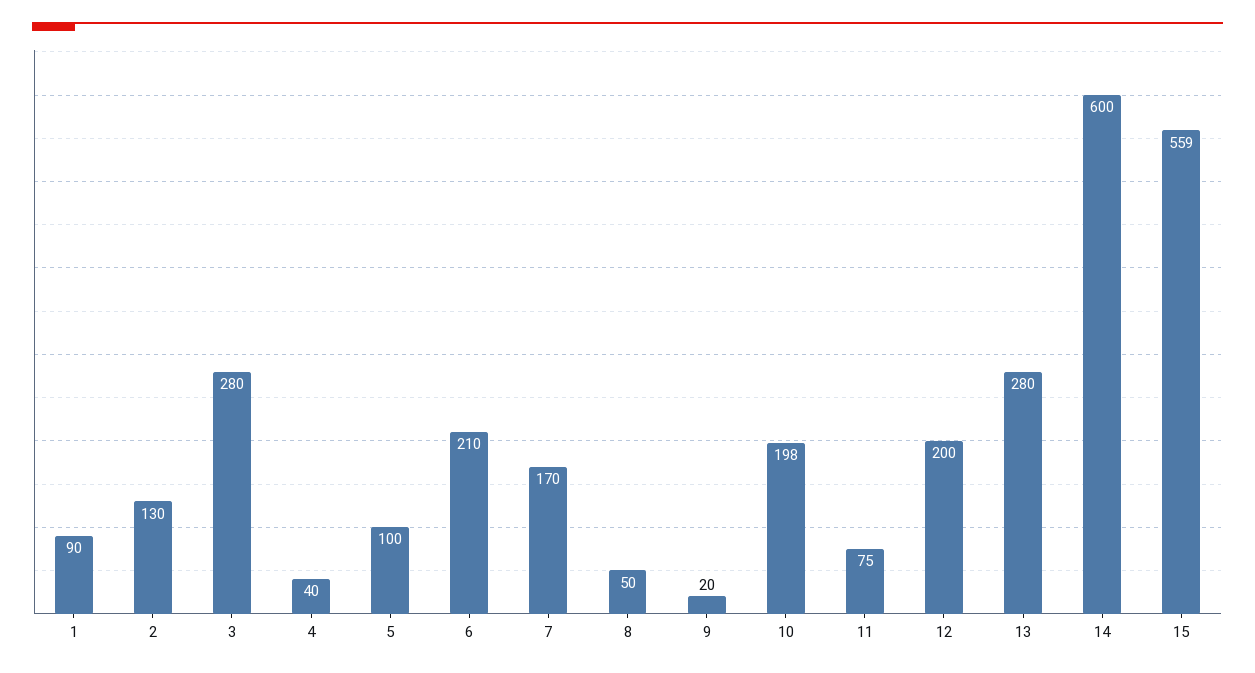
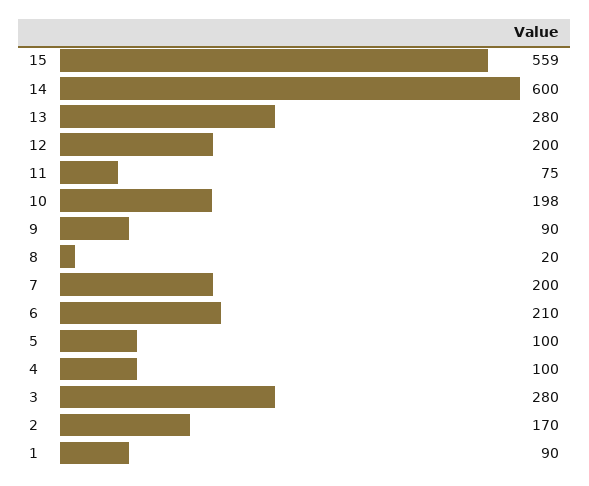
  {
    "1": 90,
-   "2": 130,
+   "2": 170,
    "3": 280,
-   "4": 40,
+   "4": 100,
    "5": 100,
    "6": 210,
-   "7": 170,
+   "7": 200,
-   "8": 50,
+   "8": 20,
-   "9": 20,
+   "9": 90,
    "10": 198,
    "11": 75,
    "12": 200,
    "13": 280,
    "14": 600,
    "15": 559
  }

